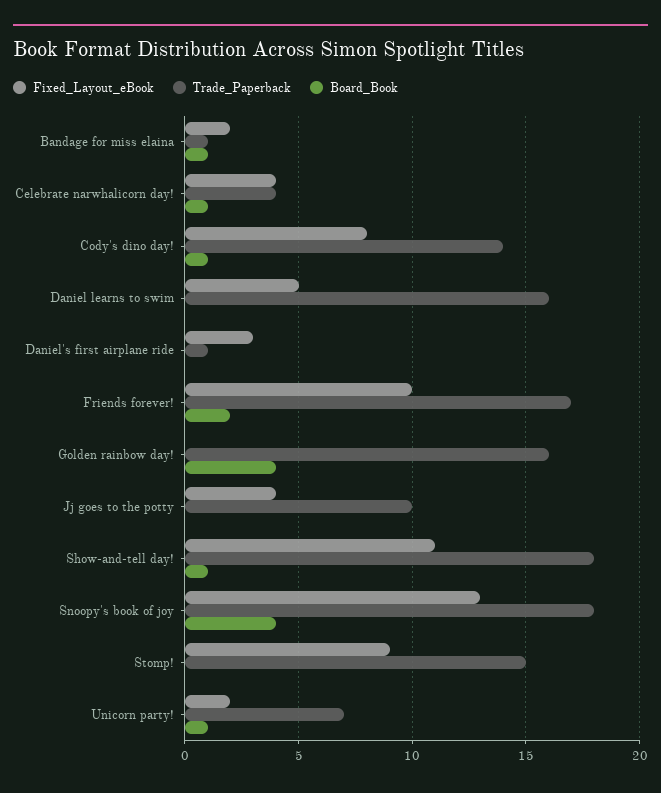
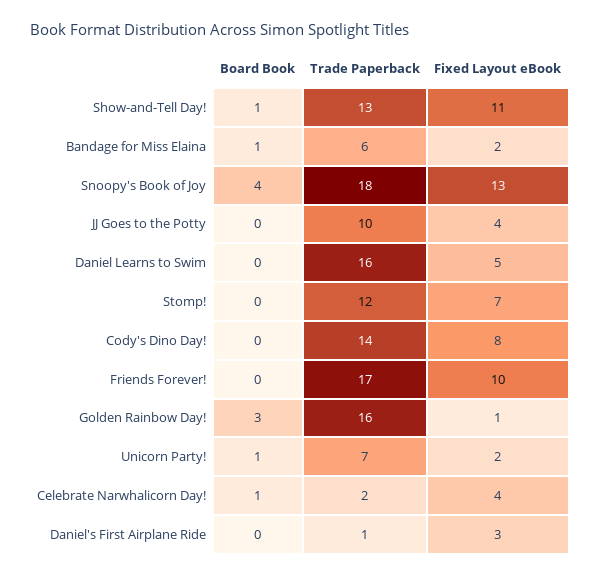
  {
    "Fixed_Layout_eBook": {
      "Bandage for miss elaina": 2,
      "Celebrate narwhalicorn day!": 4,
      "Cody's dino day!": 8,
      "Daniel learns to swim": 5,
      "Daniel's first airplane ride": 3,
      "Friends forever!": 10,
-     "Golden rainbow day!": 0,
+     "Golden rainbow day!": 1,
      "Jj goes to the potty": 4,
      "Show-and-tell day!": 11,
      "Snoopy's book of joy": 13,
-     "Stomp!": 9,
+     "Stomp!": 7,
      "Unicorn party!": 2
    },
    "Trade_Paperback": {
-     "Bandage for miss elaina": 1,
+     "Bandage for miss elaina": 6,
-     "Celebrate narwhalicorn day!": 4,
+     "Celebrate narwhalicorn day!": 2,
      "Cody's dino day!": 14,
      "Daniel learns to swim": 16,
      "Daniel's first airplane ride": 1,
      "Friends forever!": 17,
      "Golden rainbow day!": 16,
      "Jj goes to the potty": 10,
-     "Show-and-tell day!": 18,
+     "Show-and-tell day!": 13,
      "Snoopy's book of joy": 18,
-     "Stomp!": 15,
+     "Stomp!": 12,
      "Unicorn party!": 7
    },
    "Board_Book": {
      "Bandage for miss elaina": 1,
      "Celebrate narwhalicorn day!": 1,
-     "Cody's dino day!": 1,
+     "Cody's dino day!": 0,
      "Daniel learns to swim": 0,
      "Daniel's first airplane ride": 0,
-     "Friends forever!": 2,
+     "Friends forever!": 0,
-     "Golden rainbow day!": 4,
+     "Golden rainbow day!": 3,
      "Jj goes to the potty": 0,
      "Show-and-tell day!": 1,
      "Snoopy's book of joy": 4,
      "Stomp!": 0,
      "Unicorn party!": 1
    }
  }

